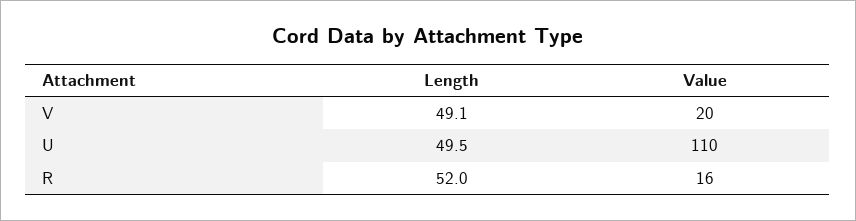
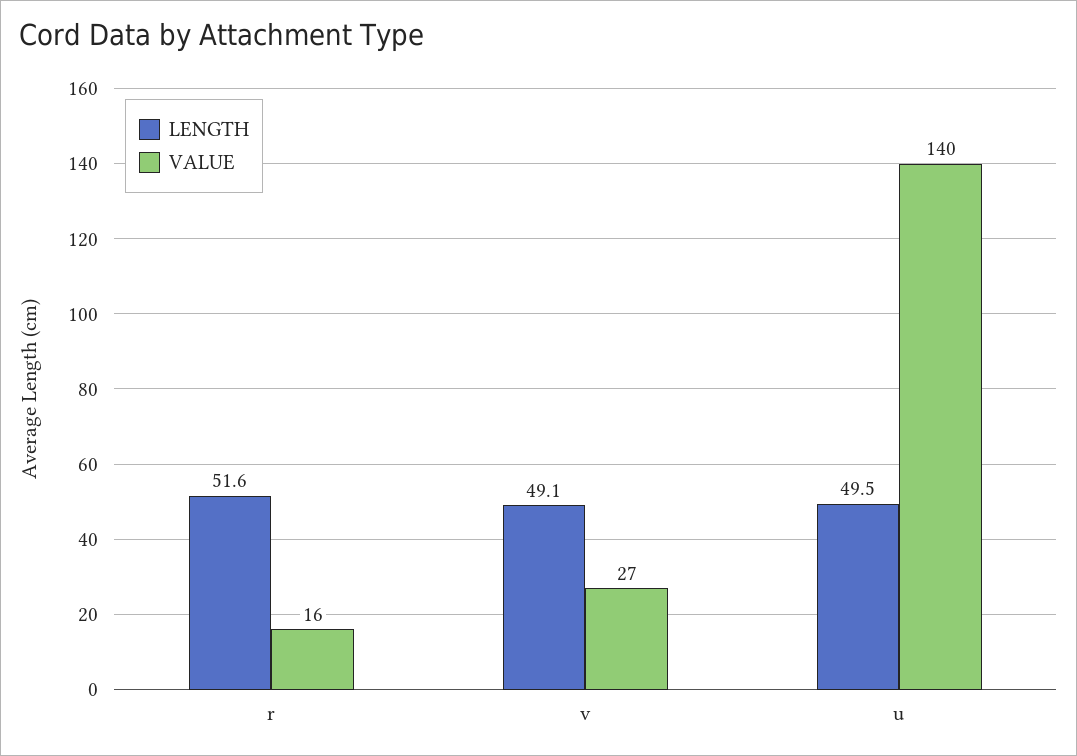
  {
    "Length": {
      "V": 49.1,
      "U": 49.5,
-     "R": 52
+     "R": 51.6
    },
    "Value": {
-     "V": 20,
+     "V": 27,
-     "U": 110,
+     "U": 140,
      "R": 16
    }
  }

